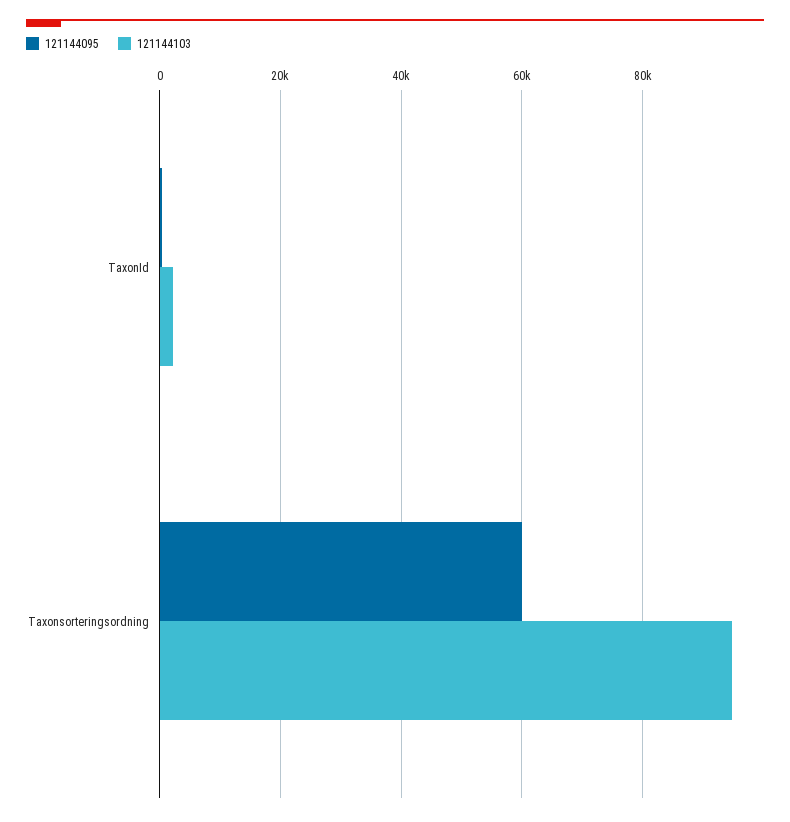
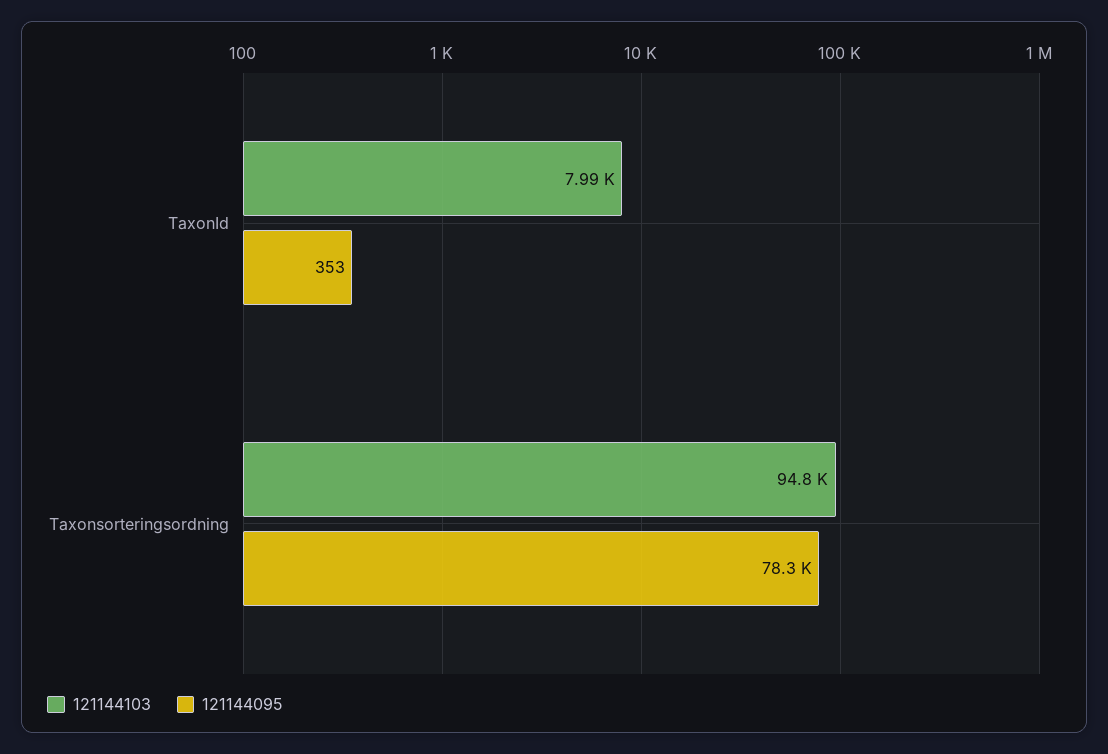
  {
    "121144095": {
      "TaxonId": 353,
-     "Taxonsorteringsordning": 60000
+     "Taxonsorteringsordning": 78300
    },
    "121144103": {
-     "TaxonId": 2000,
+     "TaxonId": 7990,
      "Taxonsorteringsordning": 94800
    }
  }

